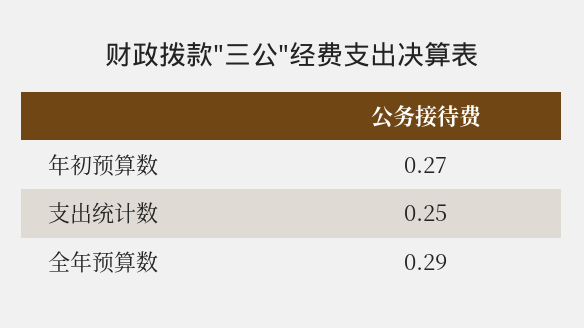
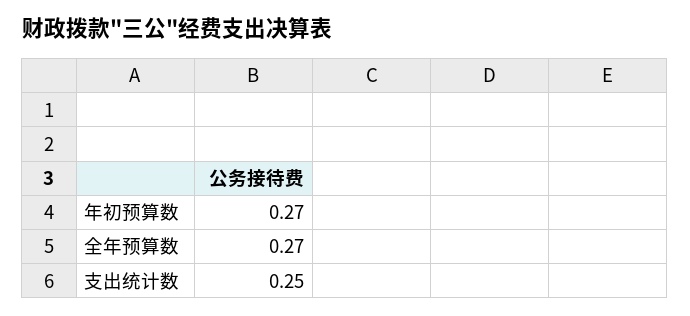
  {
    "年初预算数": 0.27,
    "支出统计数": 0.25,
-   "全年预算数": 0.29
+   "全年预算数": 0.27
  }

